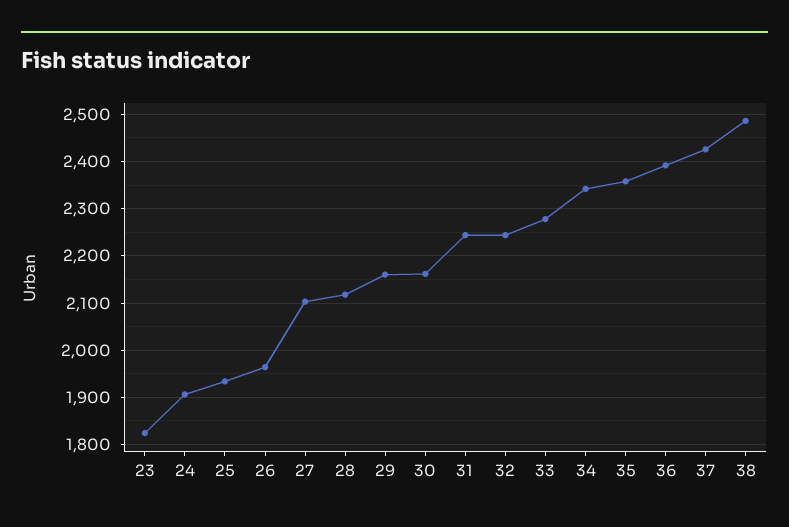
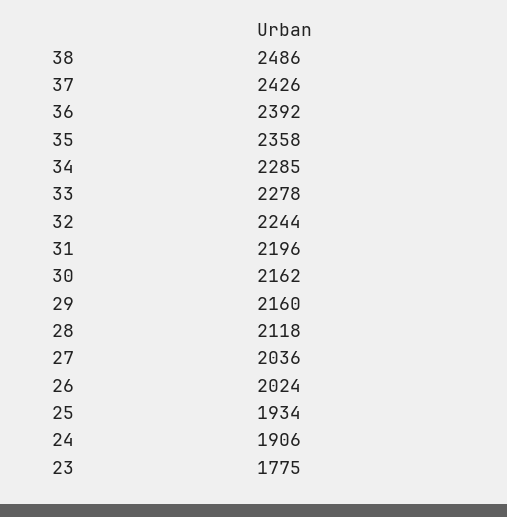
  {
-   "23": 1820,
+   "23": 1775,
    "24": 1906,
    "25": 1934,
-   "26": 1960,
+   "26": 2024,
-   "27": 2100,
+   "27": 2036,
    "28": 2118,
    "29": 2160,
    "30": 2162,
-   "31": 2240,
+   "31": 2196,
    "32": 2244,
    "33": 2278,
-   "34": 2340,
+   "34": 2285,
    "35": 2358,
    "36": 2392,
    "37": 2426,
    "38": 2486
  }

